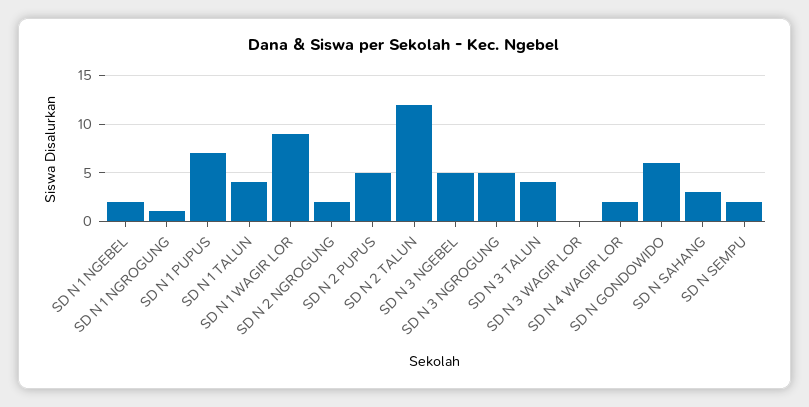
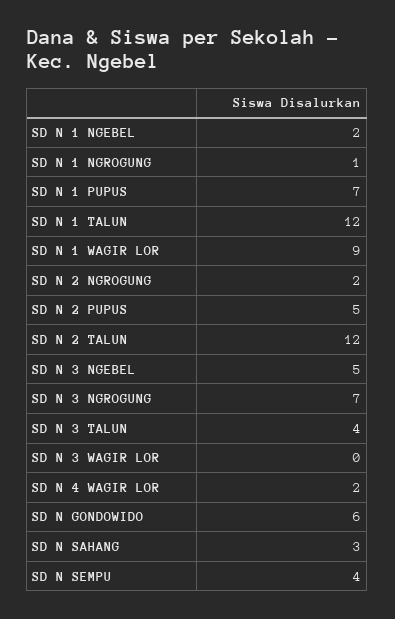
  {
    "SD N 1 NGEBEL": 2,
    "SD N 1 NGROGUNG": 1,
    "SD N 1 PUPUS": 7,
-   "SD N 1 TALUN": 4,
+   "SD N 1 TALUN": 12,
    "SD N 1 WAGIR LOR": 9,
    "SD N 2 NGROGUNG": 2,
    "SD N 2 PUPUS": 5,
    "SD N 2 TALUN": 12,
    "SD N 3 NGEBEL": 5,
-   "SD N 3 NGROGUNG": 5,
+   "SD N 3 NGROGUNG": 7,
    "SD N 3 TALUN": 4,
    "SD N 3 WAGIR LOR": 0,
    "SD N 4 WAGIR LOR": 2,
    "SD N GONDOWIDO": 6,
    "SD N SAHANG": 3,
-   "SD N SEMPU": 2
+   "SD N SEMPU": 4
  }

